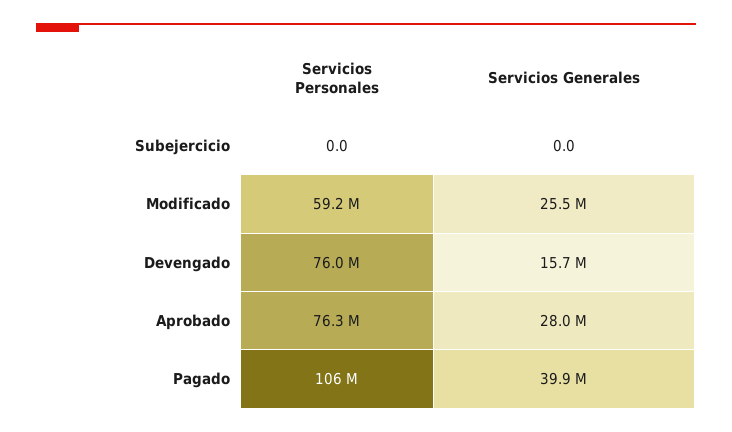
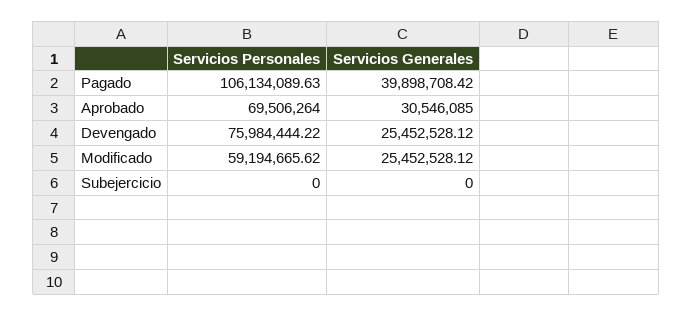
  {
    "Servicios Personales": {
      "Subejercicio": 0,
      "Modificado": 59194665.62,
      "Devengado": 75984444.22,
-     "Aprobado": 76300000,
+     "Aprobado": 69506264,
      "Pagado": 106134089.63
    },
    "Servicios Generales": {
      "Subejercicio": 0,
      "Modificado": 25452528.12,
-     "Devengado": 15700000,
+     "Devengado": 25452528.12,
-     "Aprobado": 28000000,
+     "Aprobado": 30546085,
      "Pagado": 39898708.42
    }
  }

